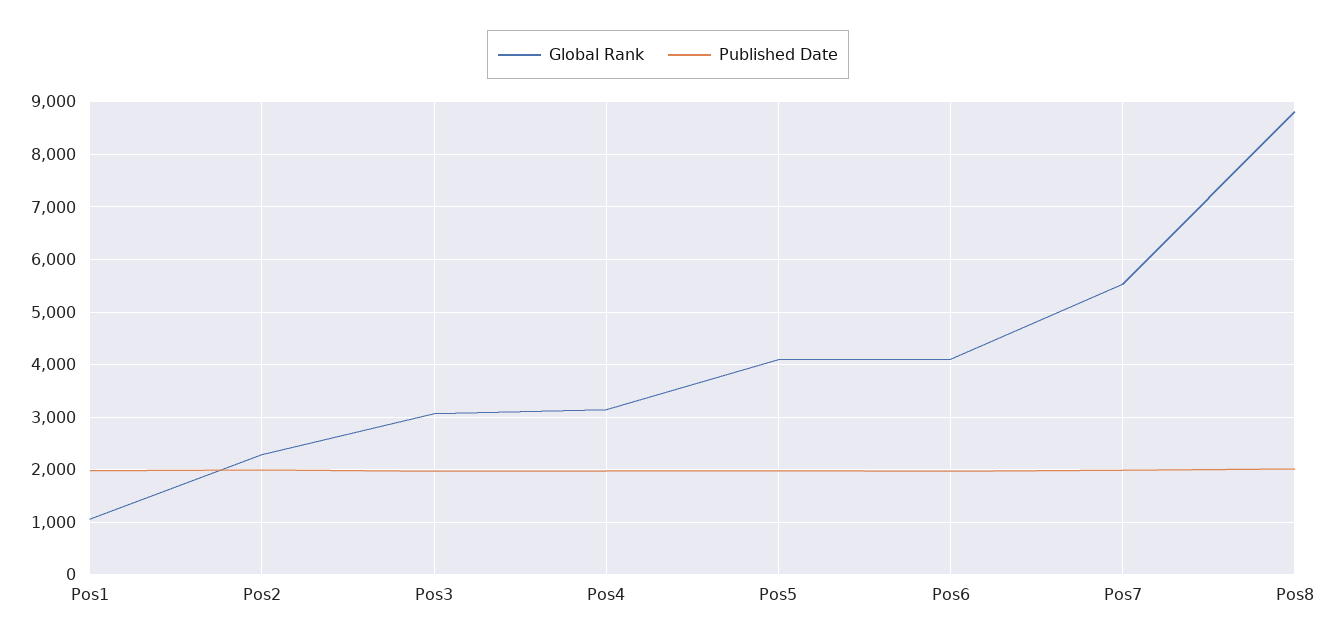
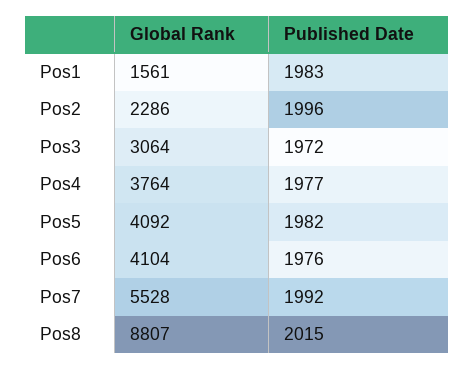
  {
    "Global Rank": {
-     "Pos1": 1000,
+     "Pos1": 1561,
      "Pos2": 2286,
      "Pos3": 3064,
-     "Pos4": 3200,
+     "Pos4": 3764,
      "Pos5": 4092,
      "Pos6": 4104,
      "Pos7": 5528,
      "Pos8": 8807
    },
    "Published Date": {
      "Pos1": 1983,
      "Pos2": 1996,
      "Pos3": 1972,
      "Pos4": 1977,
      "Pos5": 1982,
      "Pos6": 1976,
      "Pos7": 1992,
      "Pos8": 2015
    }
  }

